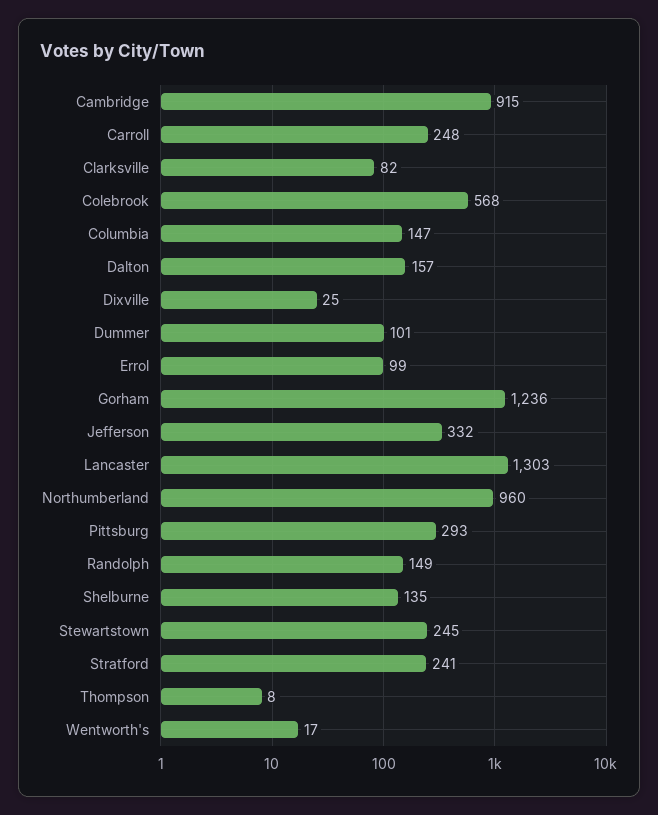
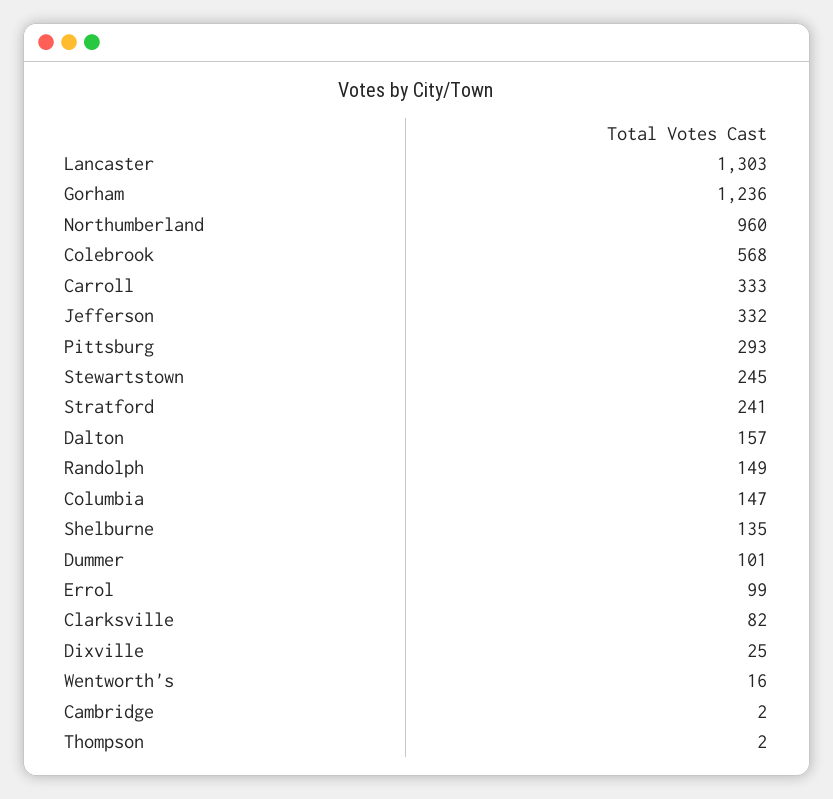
  {
-   "Cambridge": 915,
+   "Cambridge": 2,
-   "Carroll": 248,
+   "Carroll": 333,
    "Clarksville": 82,
    "Colebrook": 568,
    "Columbia": 147,
    "Dalton": 157,
    "Dixville": 25,
    "Dummer": 101,
    "Errol": 99,
    "Gorham": 1236,
    "Jefferson": 332,
    "Lancaster": 1303,
    "Northumberland": 960,
    "Pittsburg": 293,
    "Randolph": 149,
    "Shelburne": 135,
    "Stewartstown": 245,
    "Stratford": 241,
-   "Thompson": 8,
+   "Thompson": 2,
-   "Wentworth's": 17
+   "Wentworth's": 16
  }

